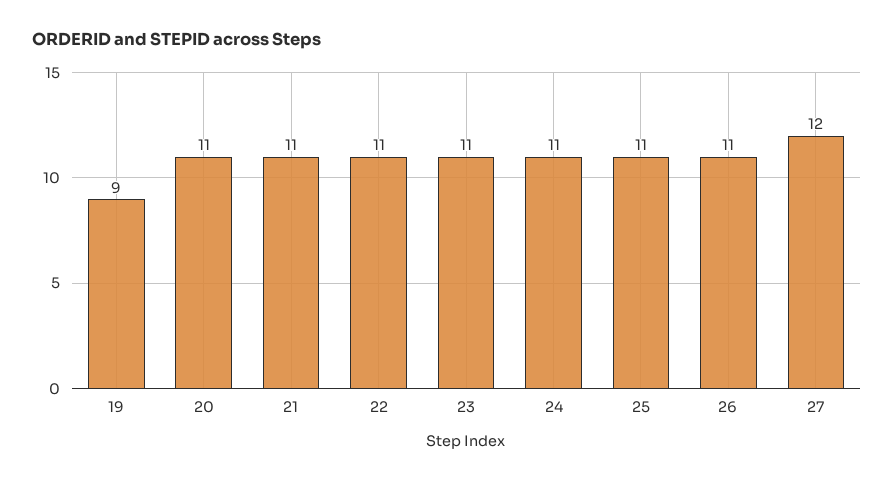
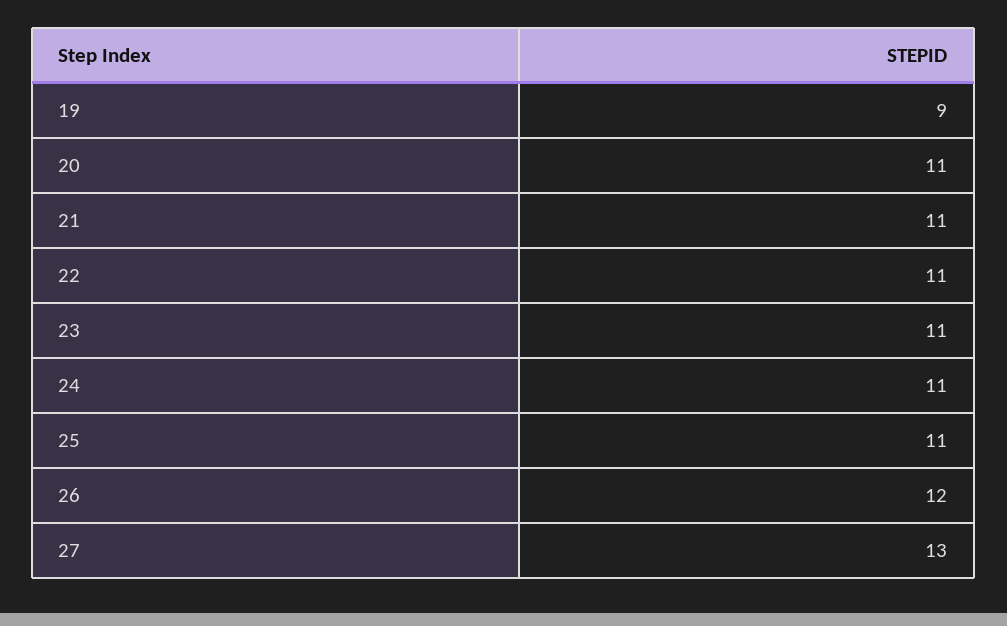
  {
    "19": 9,
    "20": 11,
    "21": 11,
    "22": 11,
    "23": 11,
    "24": 11,
    "25": 11,
-   "26": 11,
+   "26": 12,
-   "27": 12
+   "27": 13
  }

